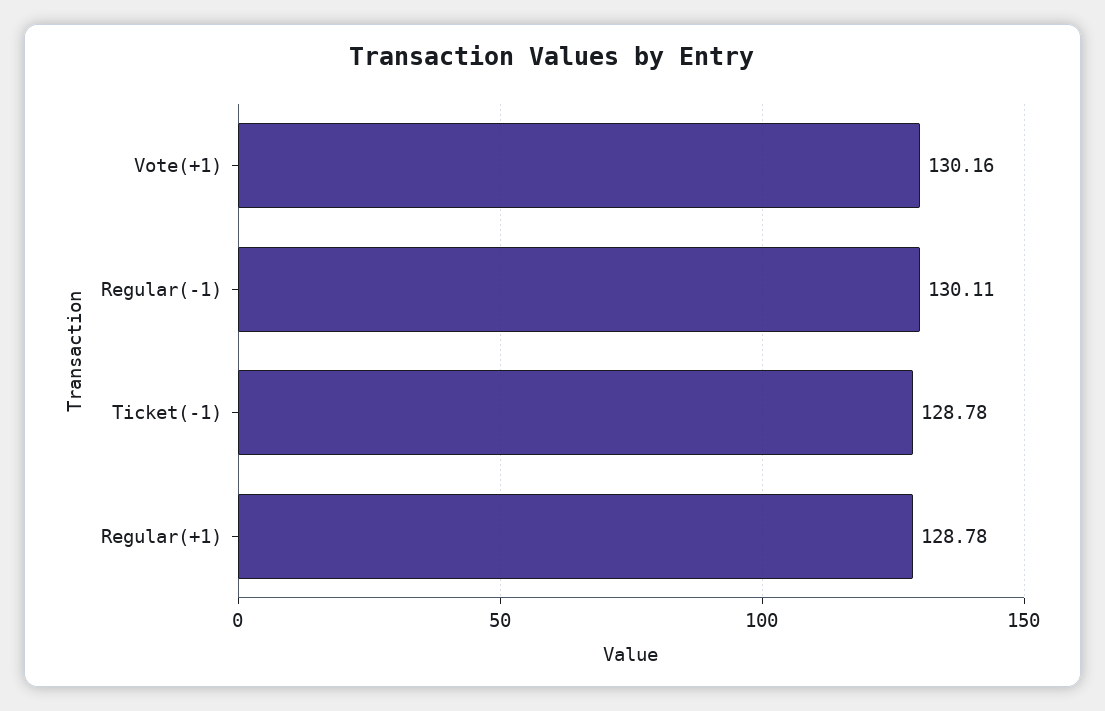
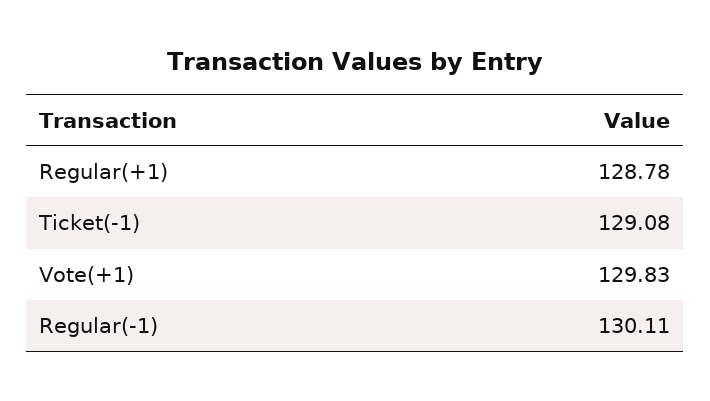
  {
-   "Vote(+1)": 130.16,
+   "Vote(+1)": 129.83,
    "Regular(-1)": 130.11,
-   "Ticket(-1)": 128.78,
+   "Ticket(-1)": 129.08,
    "Regular(+1)": 128.78
  }

